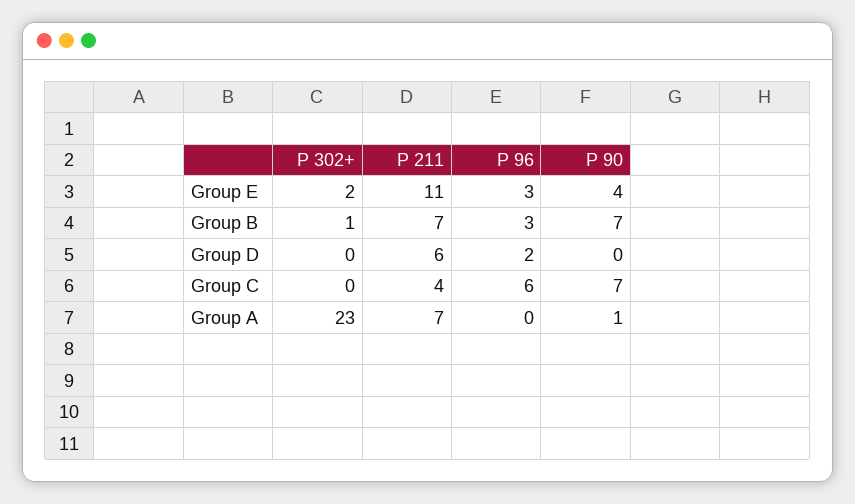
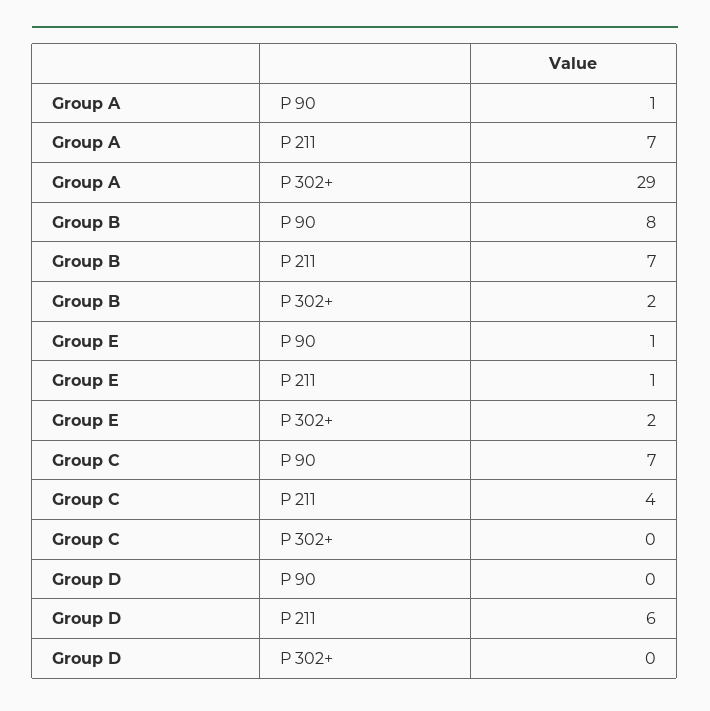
  {
    "P 302+": {
      "Group E": 2,
-     "Group B": 1,
+     "Group B": 2,
      "Group D": 0,
      "Group C": 0,
-     "Group A": 23
+     "Group A": 29
    },
    "P 211": {
-     "Group E": 11,
+     "Group E": 1,
      "Group B": 7,
      "Group D": 6,
      "Group C": 4,
      "Group A": 7
    },
-   "P 96": {
-     "Group E": 3,
-     "Group B": 3,
-     "Group D": 2,
-     "Group C": 6,
-     "Group A": 0
-   },
    "P 90": {
-     "Group E": 4,
+     "Group E": 1,
-     "Group B": 7,
+     "Group B": 8,
      "Group D": 0,
      "Group C": 7,
      "Group A": 1
    }
  }

